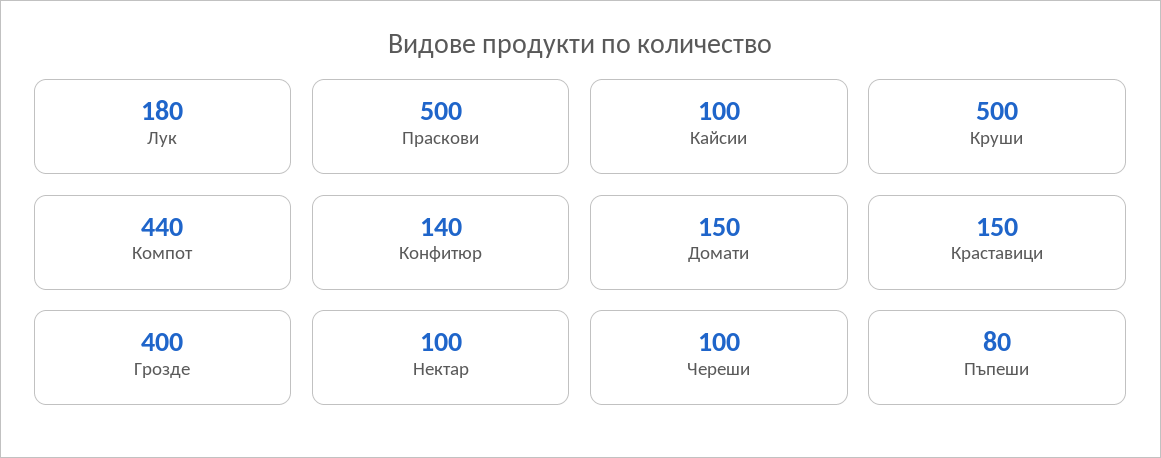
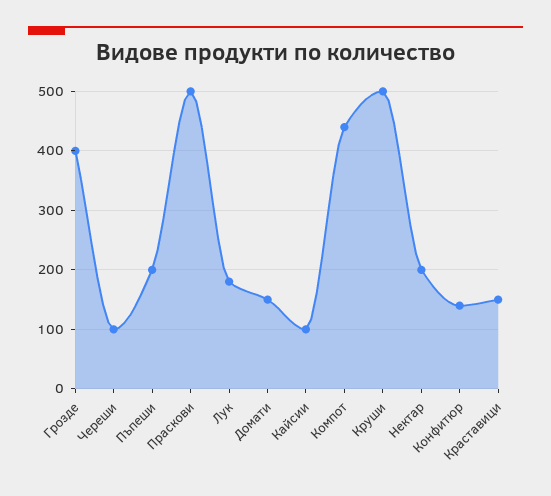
  {
    "Лук": 180,
    "Праскови": 500,
    "Кайсии": 100,
    "Круши": 500,
    "Компот": 440,
    "Конфитюр": 140,
    "Домати": 150,
    "Краставици": 150,
    "Грозде": 400,
-   "Нектар": 100,
+   "Нектар": 200,
    "Череши": 100,
-   "Пъпеши": 80
+   "Пъпеши": 200
  }

